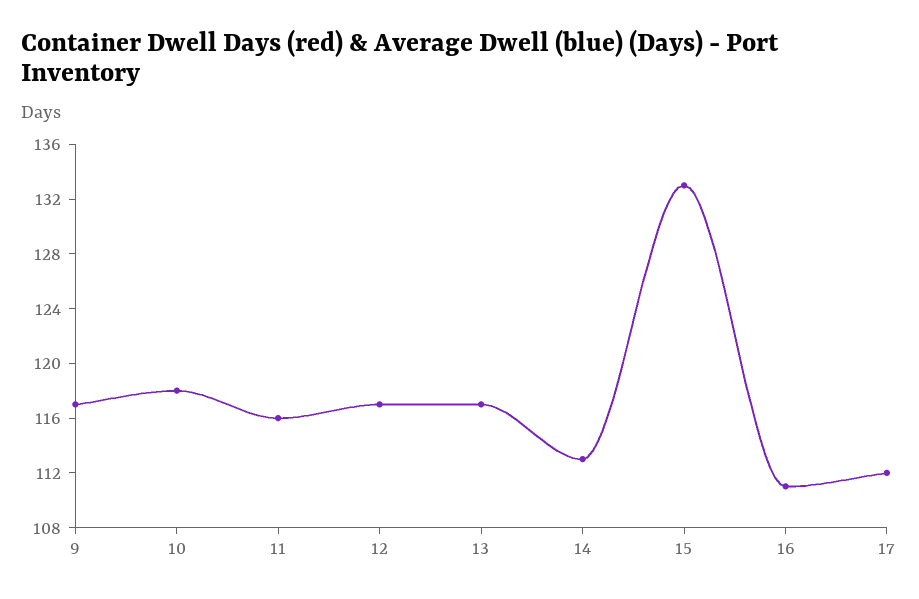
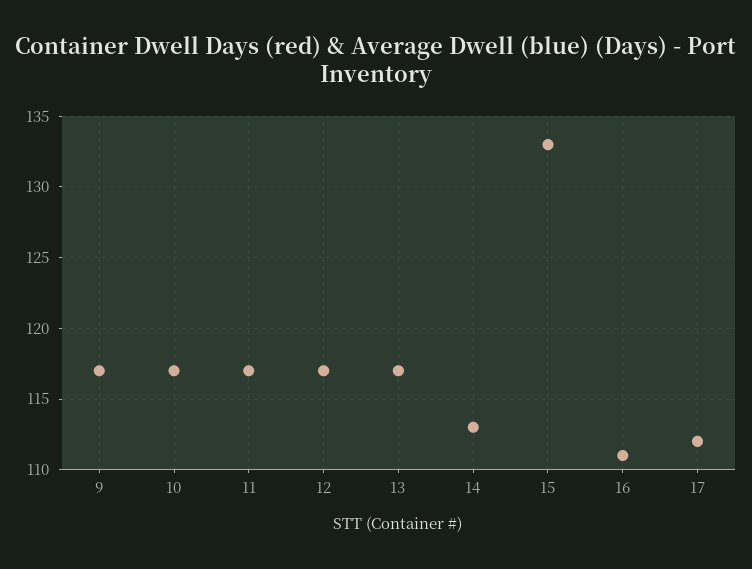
  {
    "9": 117,
-   "10": 118,
+   "10": 117,
-   "11": 116,
+   "11": 117,
    "12": 117,
    "13": 117,
    "14": 113,
    "15": 133,
    "16": 111,
    "17": 112
  }

